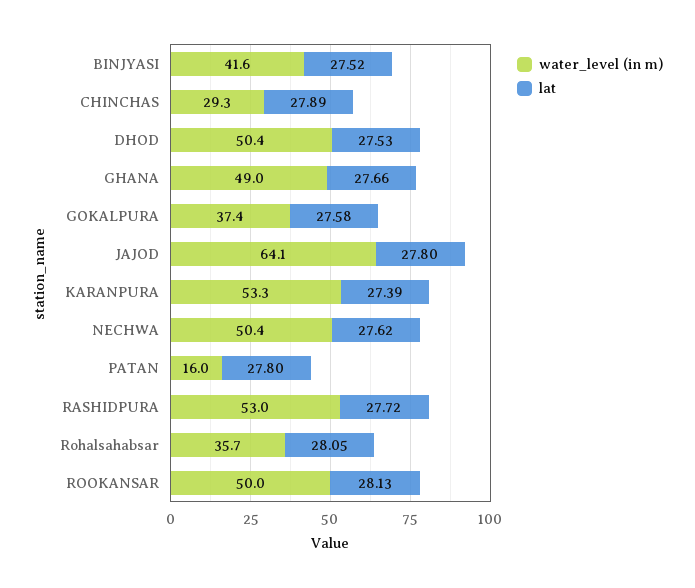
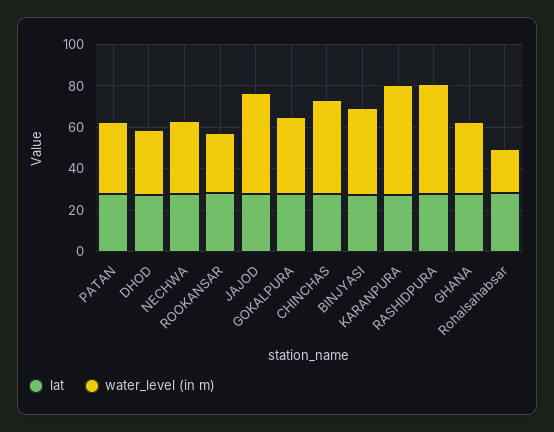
  {
    "water_level (in m)": {
      "BINJYASI": 41.6,
-     "CHINCHAS": 29.3,
+     "CHINCHAS": 45,
-     "DHOD": 50.4,
+     "DHOD": 30,
-     "GHANA": 49,
+     "GHANA": 35,
      "GOKALPURA": 37.4,
-     "JAJOD": 64.1,
+     "JAJOD": 50,
      "KARANPURA": 53.3,
-     "NECHWA": 50.4,
+     "NECHWA": 35,
-     "PATAN": 16,
+     "PATAN": 35,
      "RASHIDPURA": 53,
-     "Rohalsahabsar": 35.7,
+     "Rohalsahabsar": 20,
-     "ROOKANSAR": 50
+     "ROOKANSAR": 30
    },
    "lat": {
      "BINJYASI": 27.52,
      "CHINCHAS": 27.89,
      "DHOD": 27.53,
      "GHANA": 27.66,
      "GOKALPURA": 27.58,
      "JAJOD": 27.8,
      "KARANPURA": 27.39,
      "NECHWA": 27.62,
      "PATAN": 27.8,
      "RASHIDPURA": 27.72,
      "Rohalsahabsar": 28.05,
      "ROOKANSAR": 28.13
    }
  }

